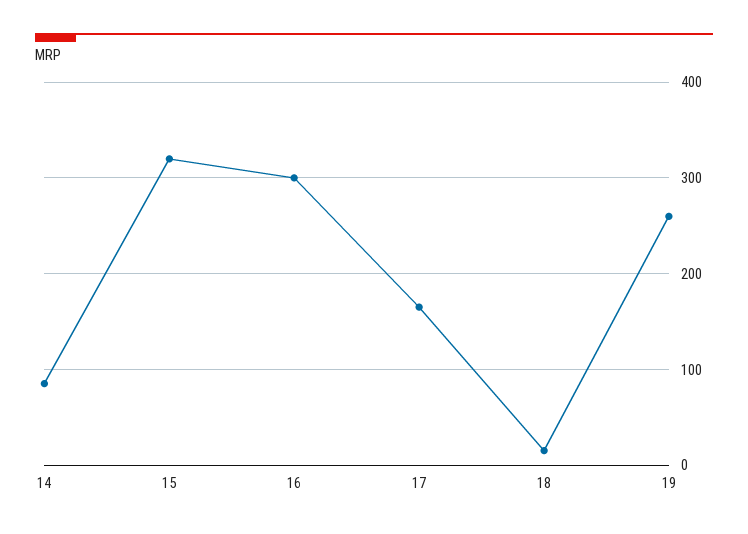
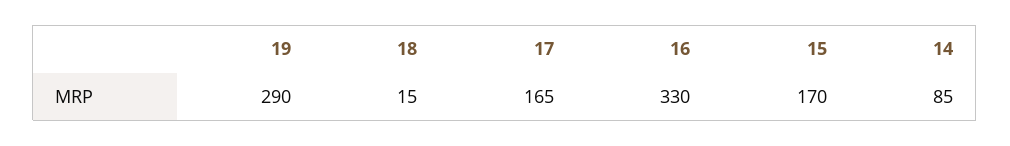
  {
    "14": 85,
-   "15": 320,
+   "15": 170,
-   "16": 300,
+   "16": 330,
    "17": 165,
    "18": 15,
-   "19": 260
+   "19": 290
  }

